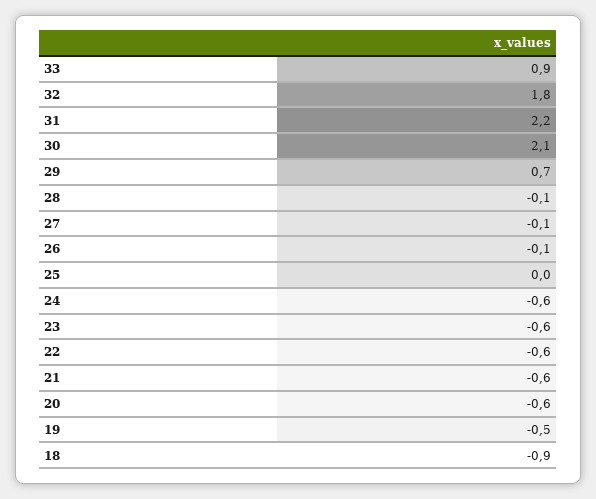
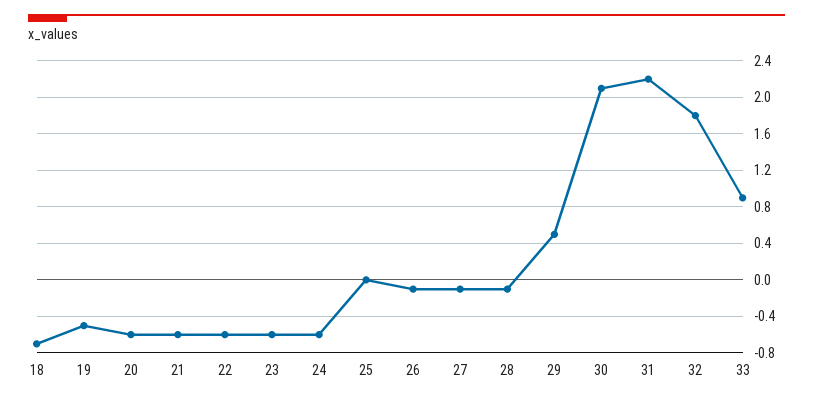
  {
    "33": 0.9,
    "32": 1.8,
    "31": 2.2,
    "30": 2.1,
-   "29": 0.7,
+   "29": 0.5,
    "28": -0.1,
    "27": -0.1,
    "26": -0.1,
    "25": 0,
    "24": -0.6,
    "23": -0.6,
    "22": -0.6,
    "21": -0.6,
    "20": -0.6,
    "19": -0.5,
-   "18": -0.9
+   "18": -0.7
  }

